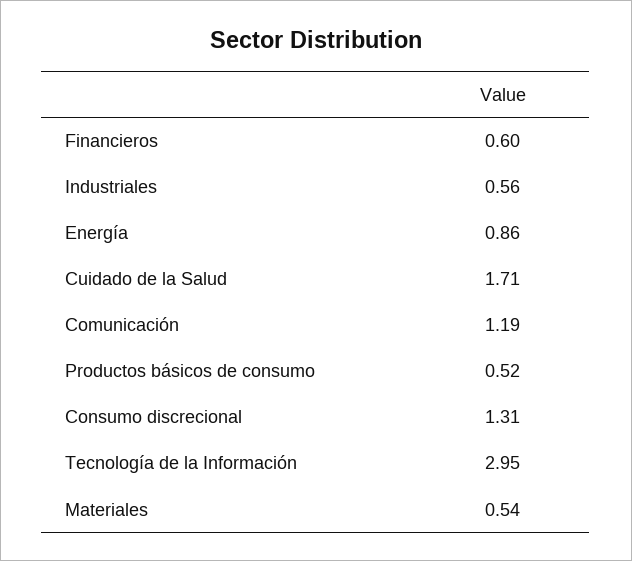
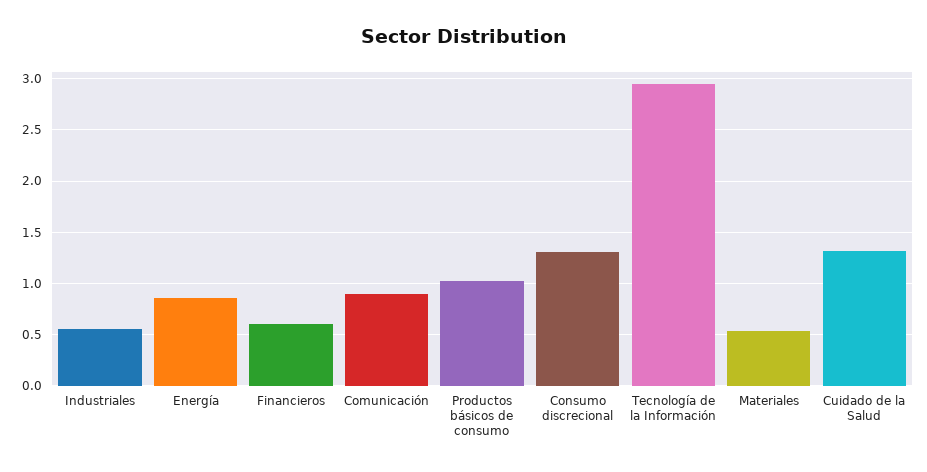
  {
    "Financieros": 0.6,
    "Industriales": 0.56,
    "Energía": 0.86,
-   "Cuidado de la Salud": 1.71,
+   "Cuidado de la Salud": 1.3,
-   "Comunicación": 1.19,
+   "Comunicación": 0.9,
-   "Productos básicos de consumo": 0.52,
+   "Productos básicos de consumo": 1,
    "Consumo discrecional": 1.31,
    "Tecnología de la Información": 2.95,
    "Materiales": 0.54
  }

